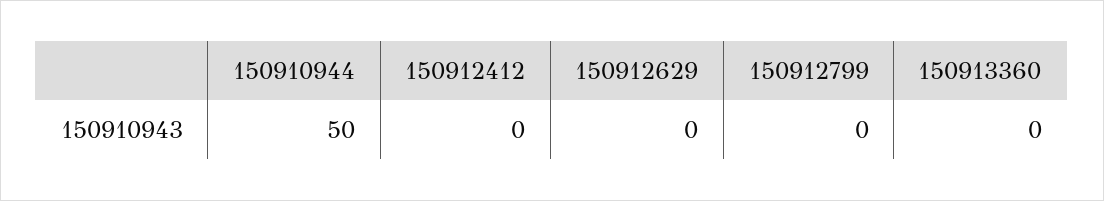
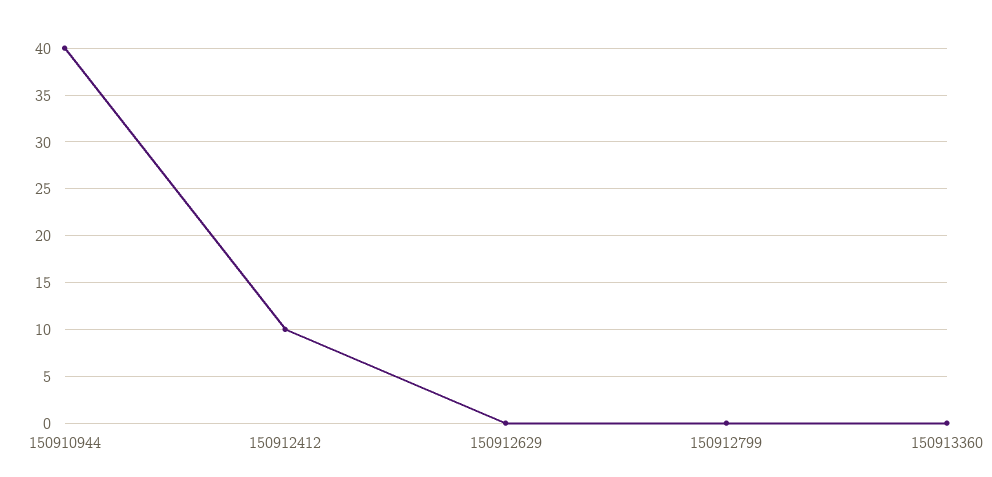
  {
-   "150910944": 50,
+   "150910944": 40,
-   "150912412": 0,
+   "150912412": 10,
    "150912629": 0,
    "150912799": 0,
    "150913360": 0
  }

